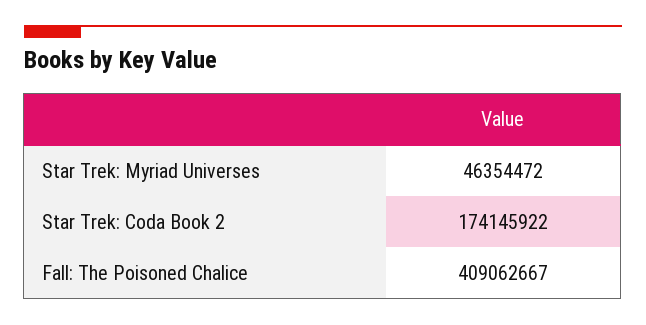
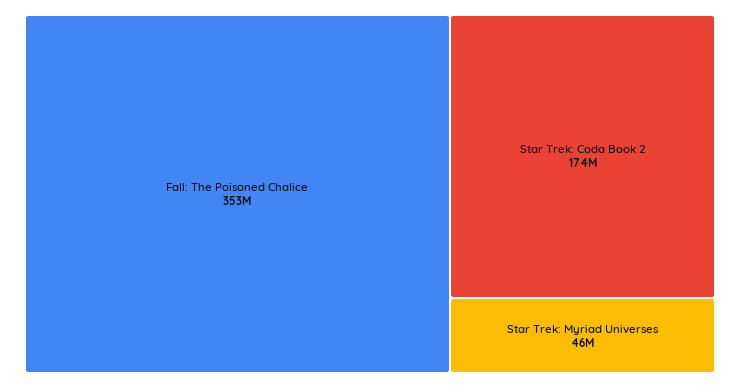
  {
    "Star Trek: Myriad Universes": 46354472,
    "Star Trek: Coda Book 2": 174145922,
-   "Fall: The Poisoned Chalice": 409062667
+   "Fall: The Poisoned Chalice": 353000000
  }

